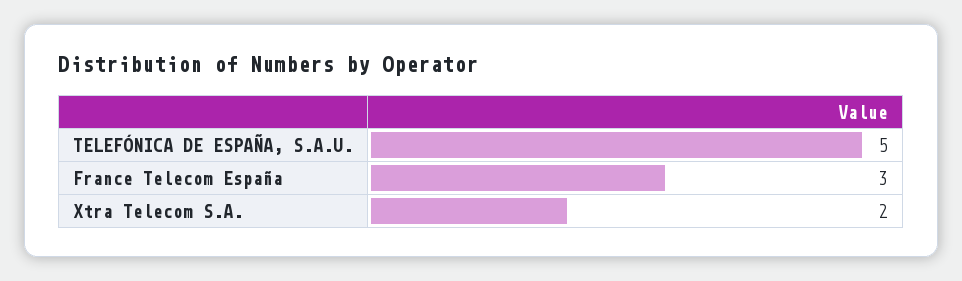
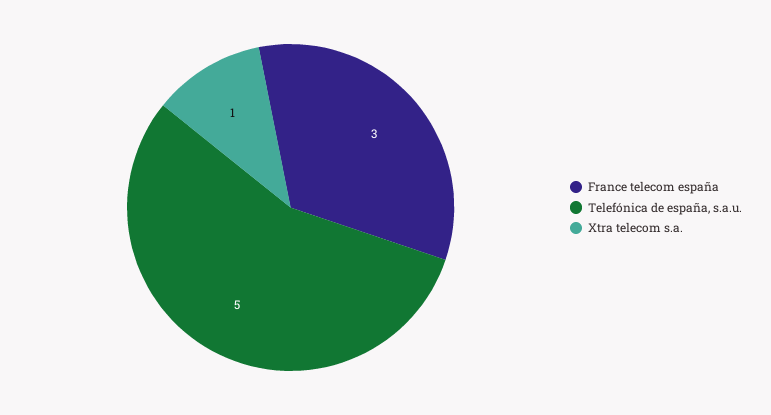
  {
    "TELEFÓNICA DE ESPAÑA, S.A.U.": 5,
    "France Telecom España": 3,
-   "Xtra Telecom S.A.": 2
+   "Xtra Telecom S.A.": 1
  }

